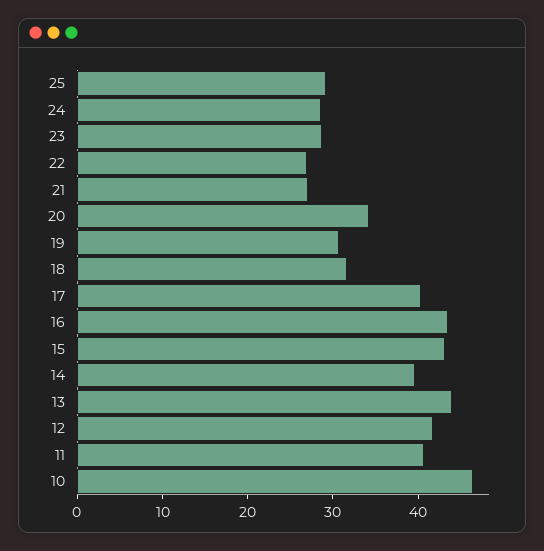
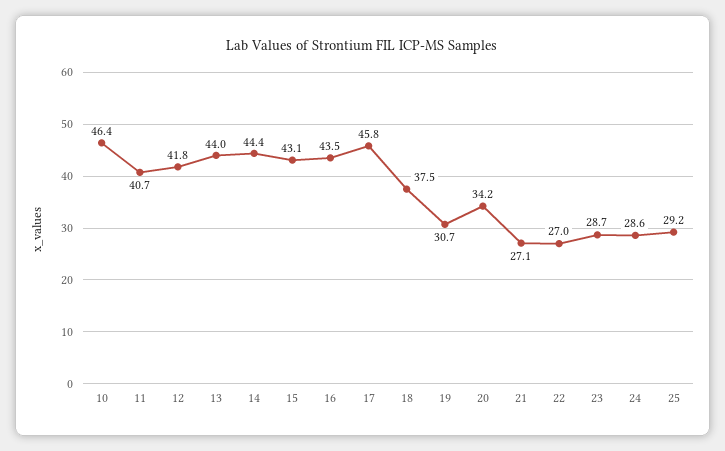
  {
    "25": 29.2,
    "24": 28.6,
    "23": 28.7,
    "22": 27,
    "21": 27.1,
    "20": 34.2,
    "19": 30.7,
-   "18": 32,
+   "18": 37.5,
-   "17": 40,
+   "17": 45.8,
    "16": 43.5,
    "15": 43.1,
-   "14": 40,
+   "14": 44.4,
    "13": 44,
    "12": 41.8,
    "11": 40.7,
    "10": 46.4
  }

